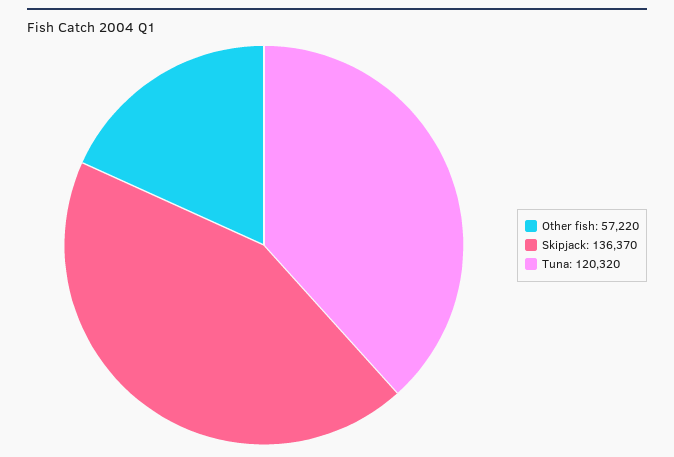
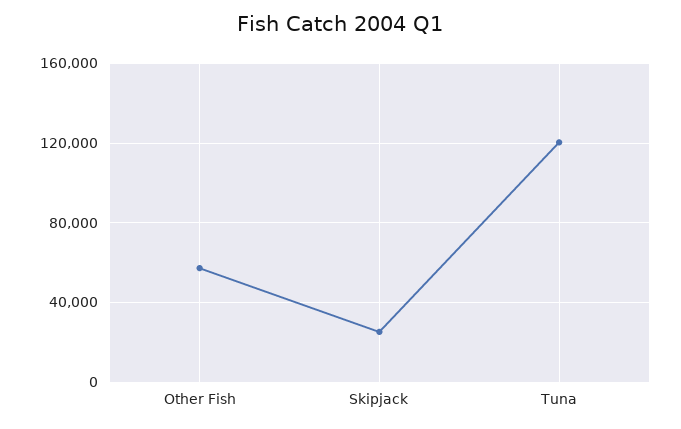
  {
    "Other fish": 57220,
-   "Skipjack": 136370,
+   "Skipjack": 25000,
    "Tuna": 120320
  }

